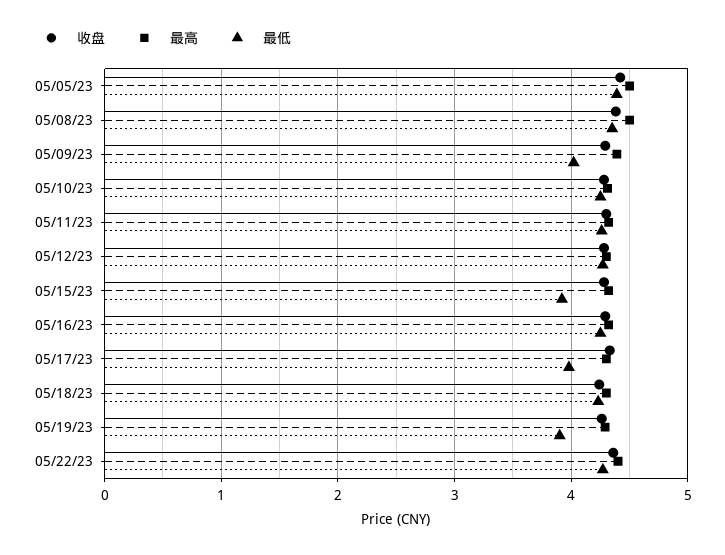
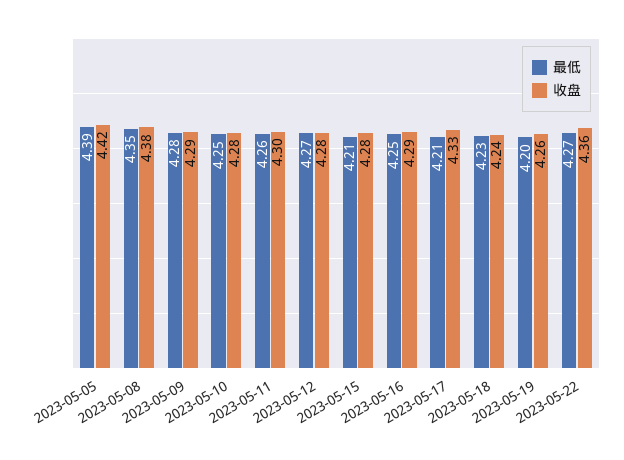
  {
    "收盘": {
      "05/05/23": 4.42,
      "05/08/23": 4.38,
      "05/09/23": 4.29,
      "05/10/23": 4.28,
      "05/11/23": 4.3,
      "05/12/23": 4.28,
      "05/15/23": 4.28,
      "05/16/23": 4.29,
      "05/17/23": 4.33,
      "05/18/23": 4.24,
      "05/19/23": 4.26,
      "05/22/23": 4.36
    },
-   "最高": {
-     "05/05/23": 4.5,
-     "05/08/23": 4.5,
-     "05/09/23": 4.4,
-     "05/10/23": 4.3,
-     "05/11/23": 4.3,
-     "05/12/23": 4.3,
-     "05/15/23": 4.3,
-     "05/16/23": 4.3,
-     "05/17/23": 4.3,
-     "05/18/23": 4.3,
-     "05/19/23": 4.3,
-     "05/22/23": 4.4
-   },
    "最低": {
      "05/05/23": 4.39,
      "05/08/23": 4.35,
-     "05/09/23": 4,
+     "05/09/23": 4.28,
      "05/10/23": 4.25,
      "05/11/23": 4.26,
      "05/12/23": 4.27,
-     "05/15/23": 3.9,
+     "05/15/23": 4.21,
      "05/16/23": 4.25,
-     "05/17/23": 4,
+     "05/17/23": 4.21,
      "05/18/23": 4.23,
-     "05/19/23": 3.9,
+     "05/19/23": 4.2,
      "05/22/23": 4.27
    }
  }

